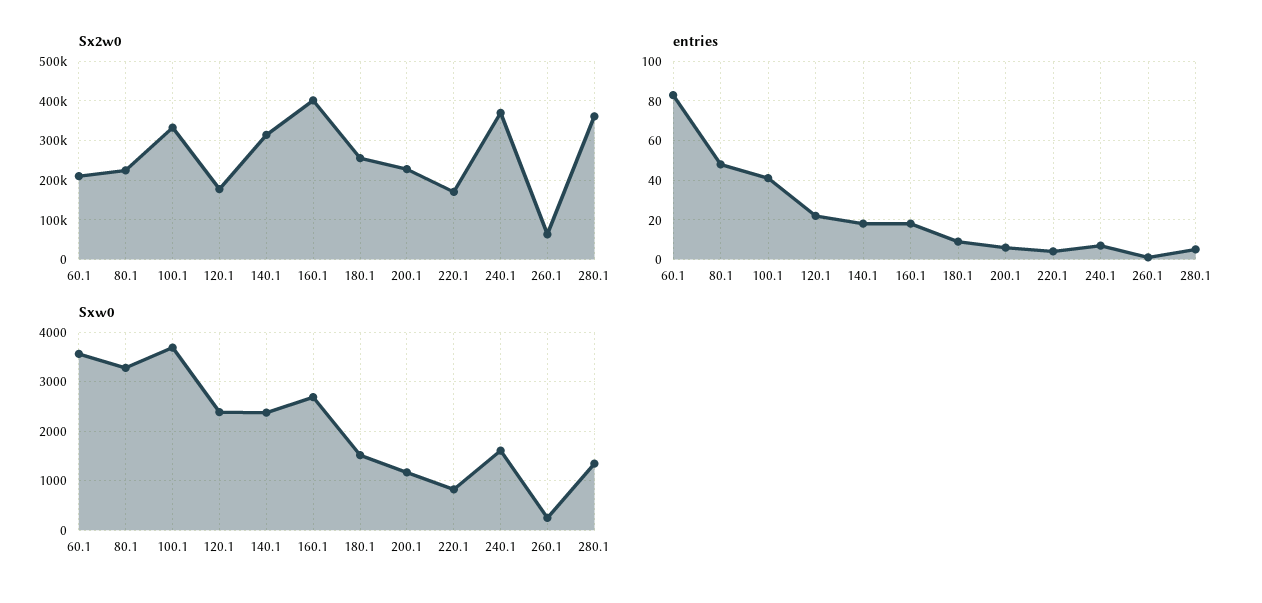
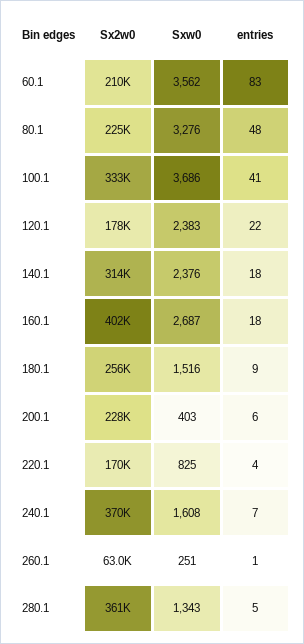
  {
    "Sx2w0": {
      "60.1": 210000,
      "80.1": 225000,
      "100.1": 333000,
      "120.1": 178000,
      "140.1": 314000,
      "160.1": 402000,
      "180.1": 256000,
      "200.1": 228000,
      "220.1": 170000,
      "240.1": 370000,
      "260.1": 63000,
      "280.1": 361000
    },
    "entries": {
      "60.1": 83,
      "80.1": 48,
      "100.1": 41,
      "120.1": 22,
      "140.1": 18,
      "160.1": 18,
      "180.1": 9,
      "200.1": 6,
      "220.1": 4,
      "240.1": 7,
      "260.1": 1,
      "280.1": 5
    },
    "Sxw0": {
      "60.1": 3562,
      "80.1": 3276,
      "100.1": 3686,
      "120.1": 2383,
      "140.1": 2376,
      "160.1": 2687,
      "180.1": 1516,
-     "200.1": 1200,
+     "200.1": 403,
      "220.1": 825,
      "240.1": 1608,
      "260.1": 251,
      "280.1": 1343
    }
  }

